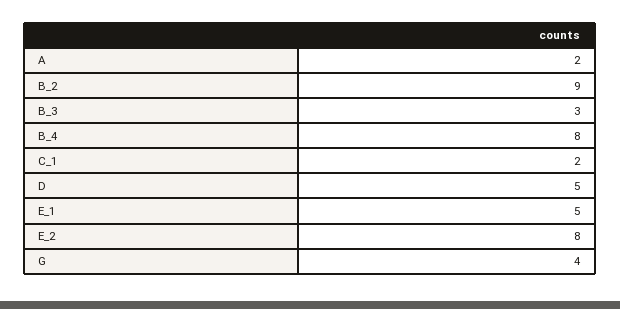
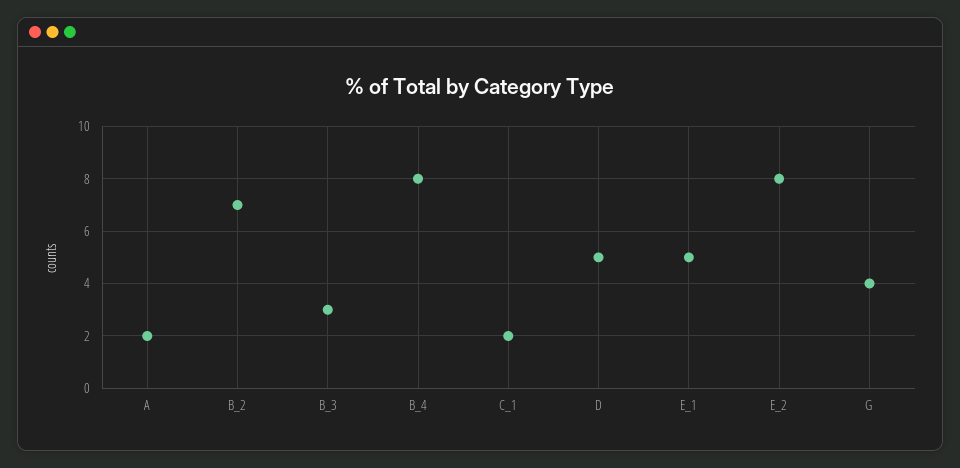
  {
    "A": 2,
-   "B_2": 9,
+   "B_2": 7,
    "B_3": 3,
    "B_4": 8,
    "C_1": 2,
    "D": 5,
    "E_1": 5,
    "E_2": 8,
    "G": 4
  }

